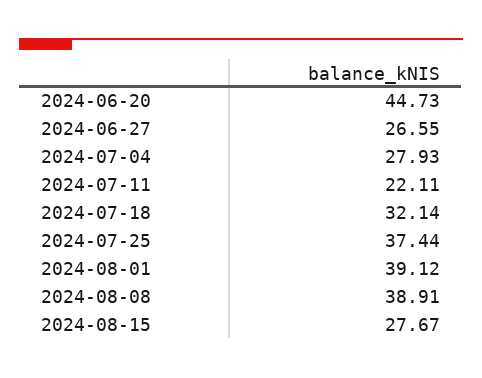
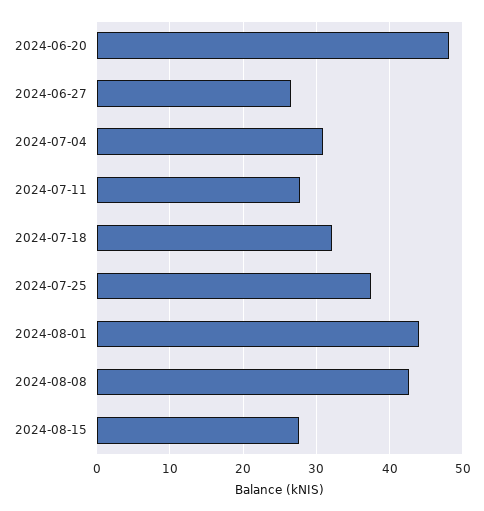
  {
-   "2024-06-20": 44.73,
+   "2024-06-20": 48,
    "2024-06-27": 26.55,
-   "2024-07-04": 27.93,
+   "2024-07-04": 31,
-   "2024-07-11": 22.11,
+   "2024-07-11": 28,
    "2024-07-18": 32.14,
    "2024-07-25": 37.44,
-   "2024-08-01": 39.12,
+   "2024-08-01": 44,
-   "2024-08-08": 38.91,
+   "2024-08-08": 43,
    "2024-08-15": 27.67
  }

